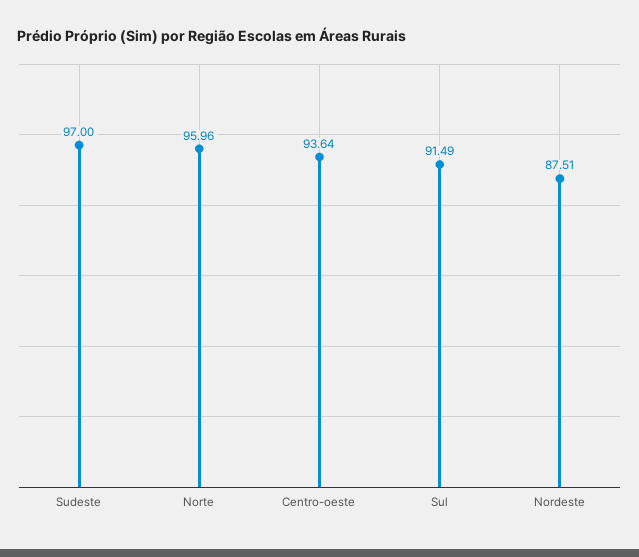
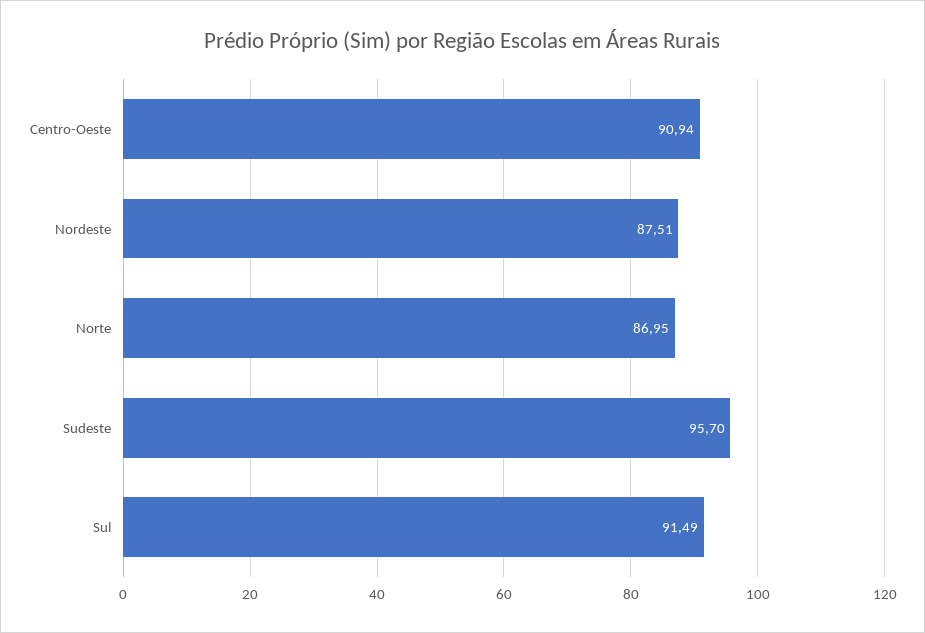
  {
-   "Sudeste": 97,
+   "Sudeste": 95.7,
-   "Norte": 95.96,
+   "Norte": 86.95,
-   "Centro-oeste": 93.64,
+   "Centro-oeste": 90.94,
    "Sul": 91.49,
    "Nordeste": 87.51
  }

